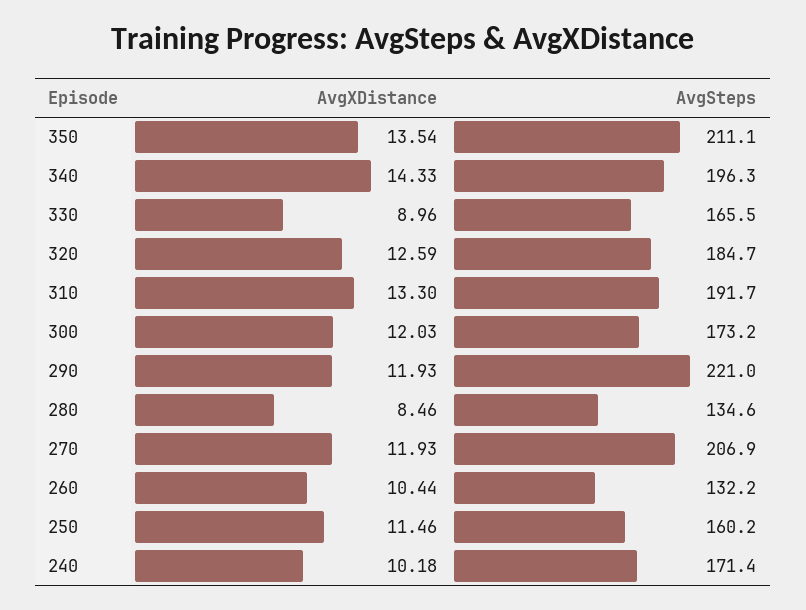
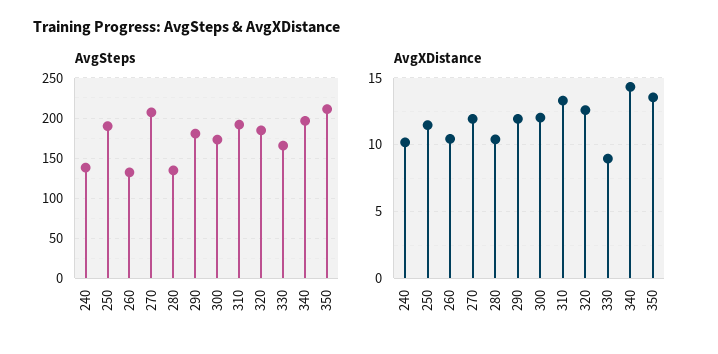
  {
    "AvgXDistance": {
      "350": 13.54,
      "340": 14.33,
      "330": 8.96,
      "320": 12.59,
      "310": 13.3,
      "300": 12.03,
      "290": 11.93,
-     "280": 8.46,
+     "280": 10.5,
      "270": 11.93,
      "260": 10.44,
      "250": 11.46,
      "240": 10.18
    },
    "AvgSteps": {
      "350": 211.1,
      "340": 196.3,
      "330": 165.5,
      "320": 184.7,
      "310": 191.7,
      "300": 173.2,
-     "290": 221,
+     "290": 180,
      "280": 134.6,
      "270": 206.9,
      "260": 132.2,
-     "250": 160.2,
+     "250": 190,
-     "240": 171.4
+     "240": 140
    }
  }

